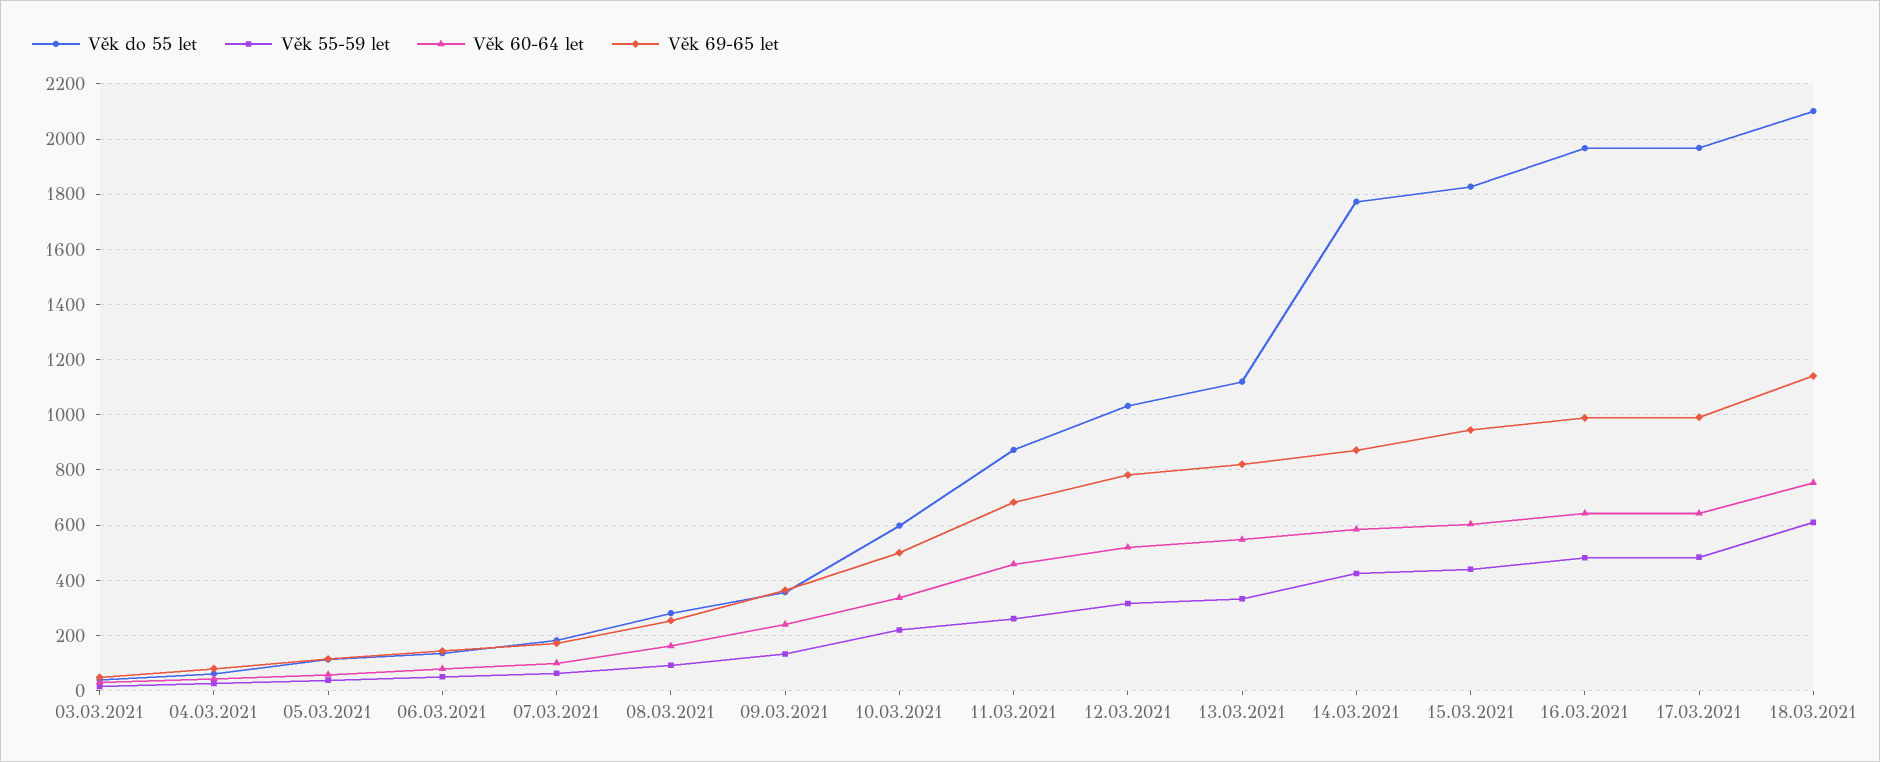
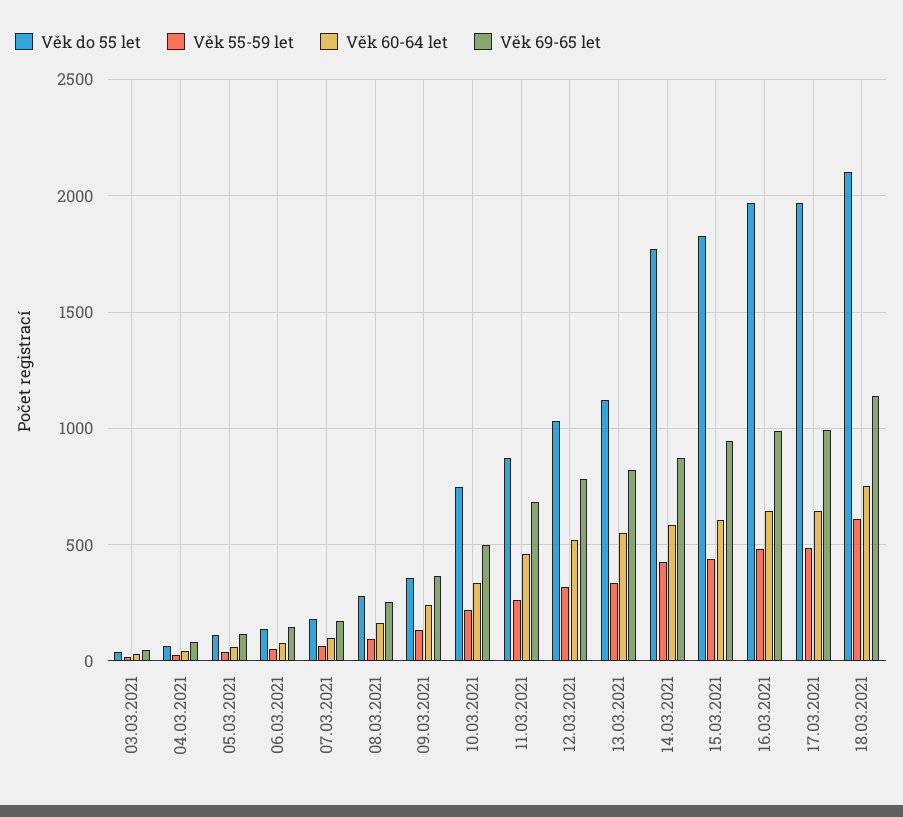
  {
    "Věk do 55 let": {
      "03.03.2021": 50,
      "04.03.2021": 50,
      "05.03.2021": 125,
      "06.03.2021": 125,
      "07.03.2021": 175,
      "08.03.2021": 275,
      "09.03.2021": 350,
-     "10.03.2021": 600,
+     "10.03.2021": 750,
      "11.03.2021": 875,
      "12.03.2021": 1025,
      "13.03.2021": 1125,
      "14.03.2021": 1775,
      "15.03.2021": 1825,
      "16.03.2021": 1975,
      "17.03.2021": 1975,
      "18.03.2021": 2100
    },
    "Věk 55-59 let": {
      "03.03.2021": 25,
      "04.03.2021": 25,
      "05.03.2021": 50,
      "06.03.2021": 50,
      "07.03.2021": 75,
      "08.03.2021": 100,
      "09.03.2021": 125,
      "10.03.2021": 225,
      "11.03.2021": 250,
      "12.03.2021": 325,
      "13.03.2021": 325,
      "14.03.2021": 425,
      "15.03.2021": 450,
      "16.03.2021": 475,
      "17.03.2021": 475,
      "18.03.2021": 600
    },
    "Věk 60-64 let": {
      "03.03.2021": 25,
      "04.03.2021": 50,
      "05.03.2021": 50,
      "06.03.2021": 75,
      "07.03.2021": 100,
      "08.03.2021": 150,
      "09.03.2021": 250,
      "10.03.2021": 325,
      "11.03.2021": 450,
      "12.03.2021": 525,
      "13.03.2021": 550,
      "14.03.2021": 575,
      "15.03.2021": 600,
      "16.03.2021": 650,
      "17.03.2021": 650,
      "18.03.2021": 750
    },
    "Věk 69-65 let": {
      "03.03.2021": 50,
      "04.03.2021": 75,
      "05.03.2021": 125,
      "06.03.2021": 150,
      "07.03.2021": 175,
      "08.03.2021": 250,
      "09.03.2021": 375,
      "10.03.2021": 500,
      "11.03.2021": 675,
      "12.03.2021": 775,
      "13.03.2021": 825,
      "14.03.2021": 875,
      "15.03.2021": 950,
      "16.03.2021": 1000,
      "17.03.2021": 1000,
      "18.03.2021": 1150
    }
  }

